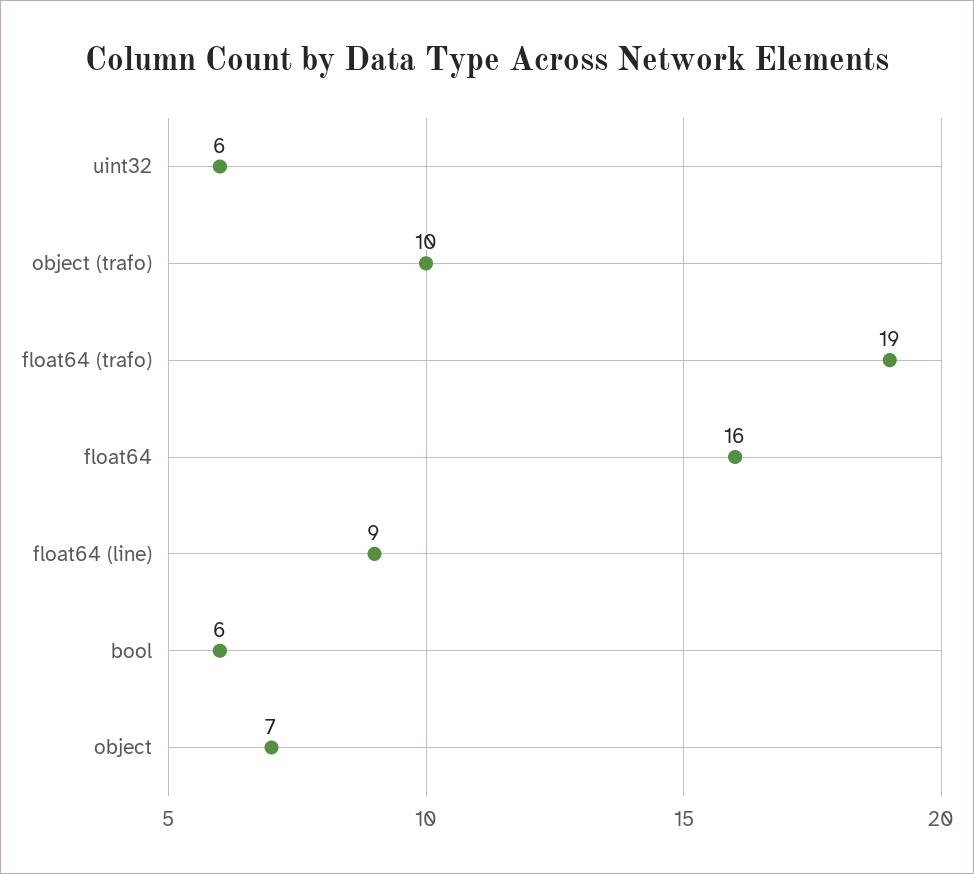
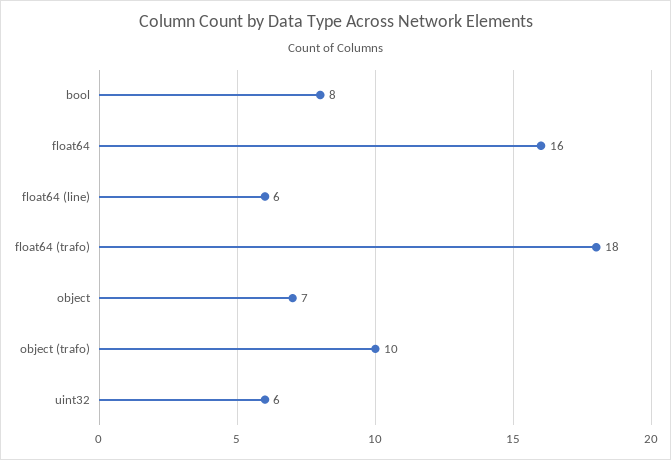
  {
    "uint32": 6,
    "object (trafo)": 10,
-   "float64 (trafo)": 19,
+   "float64 (trafo)": 18,
    "float64": 16,
-   "float64 (line)": 9,
+   "float64 (line)": 6,
-   "bool": 6,
+   "bool": 8,
    "object": 7
  }

